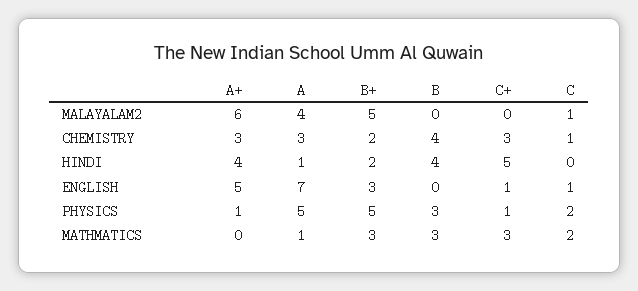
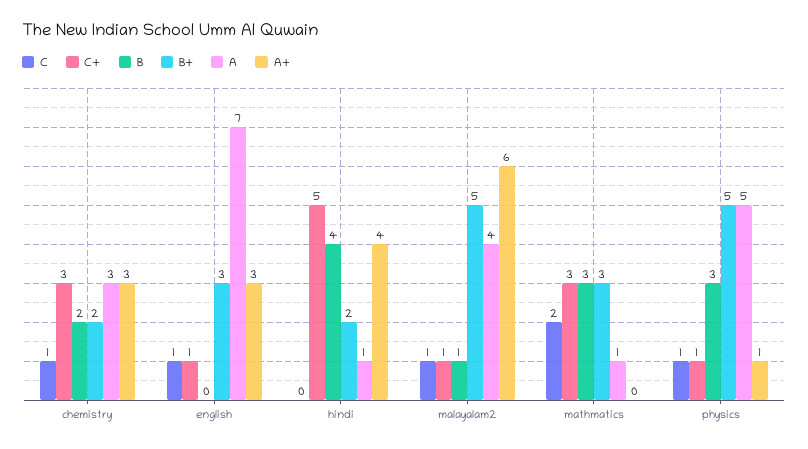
  {
    "A+": {
      "MALAYALAM2": 6,
      "CHEMISTRY": 3,
      "HINDI": 4,
-     "ENGLISH": 5,
+     "ENGLISH": 3,
      "PHYSICS": 1,
      "MATHMATICS": 0
    },
    "A": {
      "MALAYALAM2": 4,
      "CHEMISTRY": 3,
      "HINDI": 1,
      "ENGLISH": 7,
      "PHYSICS": 5,
      "MATHMATICS": 1
    },
    "B+": {
      "MALAYALAM2": 5,
      "CHEMISTRY": 2,
      "HINDI": 2,
      "ENGLISH": 3,
      "PHYSICS": 5,
      "MATHMATICS": 3
    },
    "B": {
-     "MALAYALAM2": 0,
+     "MALAYALAM2": 1,
-     "CHEMISTRY": 4,
+     "CHEMISTRY": 2,
      "HINDI": 4,
      "ENGLISH": 0,
      "PHYSICS": 3,
      "MATHMATICS": 3
    },
    "C+": {
-     "MALAYALAM2": 0,
+     "MALAYALAM2": 1,
      "CHEMISTRY": 3,
      "HINDI": 5,
      "ENGLISH": 1,
      "PHYSICS": 1,
      "MATHMATICS": 3
    },
    "C": {
      "MALAYALAM2": 1,
      "CHEMISTRY": 1,
      "HINDI": 0,
      "ENGLISH": 1,
-     "PHYSICS": 2,
+     "PHYSICS": 1,
      "MATHMATICS": 2
    }
  }

